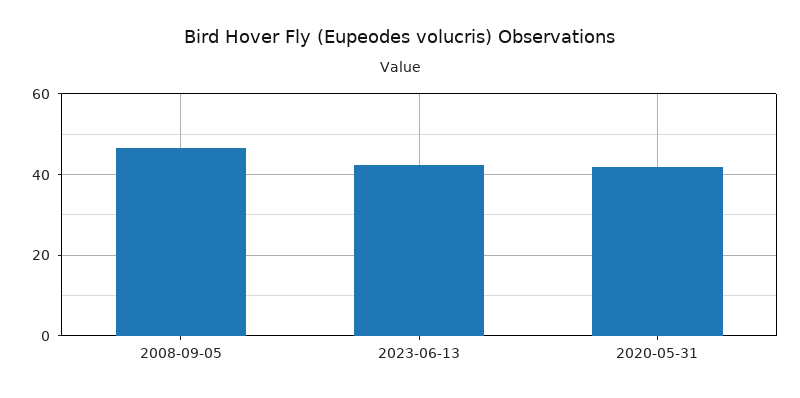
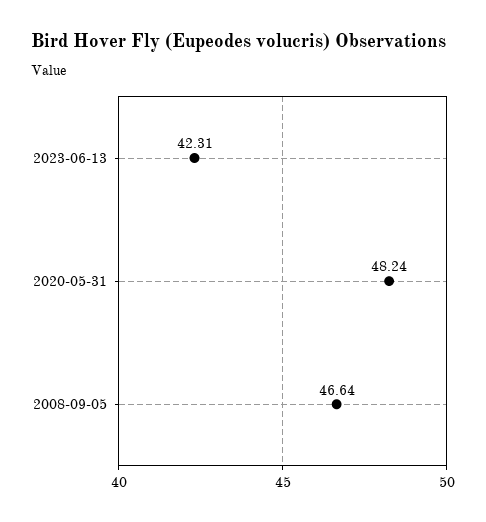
  {
    "2008-09-05": 46.64,
    "2023-06-13": 42.31,
-   "2020-05-31": 42
+   "2020-05-31": 48.24
  }

